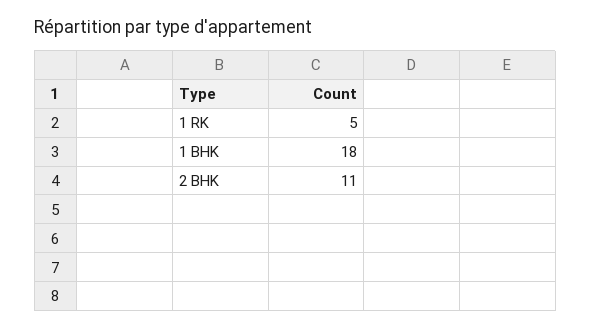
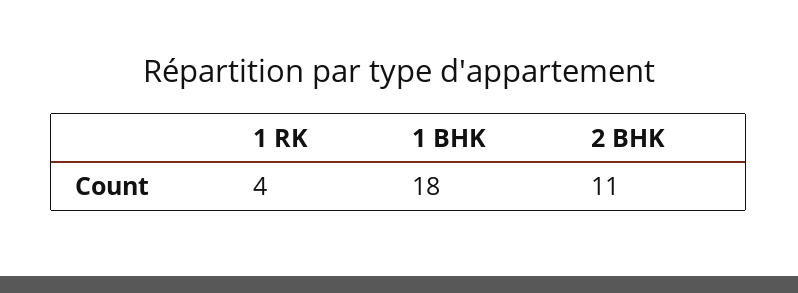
  {
-   "1 RK": 5,
+   "1 RK": 4,
    "1 BHK": 18,
    "2 BHK": 11
  }

